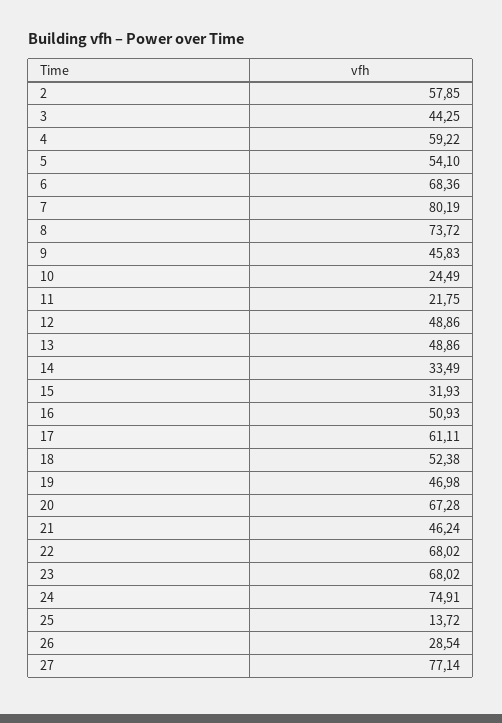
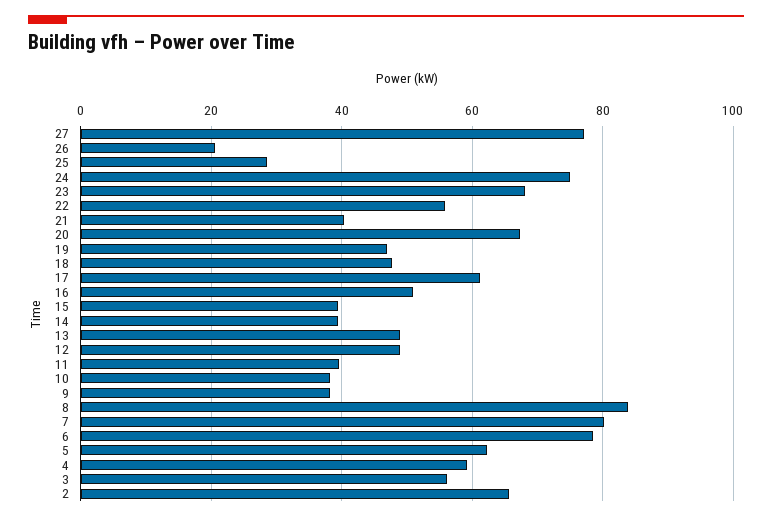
  {
-   "2": 57.85,
+   "2": 66,
-   "3": 44.25,
+   "3": 56,
    "4": 59.22,
-   "5": 54.1,
+   "5": 62,
-   "6": 68.36,
+   "6": 78,
    "7": 80.19,
-   "8": 73.72,
+   "8": 84,
-   "9": 45.83,
+   "9": 38,
-   "10": 24.49,
+   "10": 38,
-   "11": 21.75,
+   "11": 40,
    "12": 48.86,
    "13": 48.86,
-   "14": 33.49,
+   "14": 40,
-   "15": 31.93,
+   "15": 40,
    "16": 50.93,
    "17": 61.11,
-   "18": 52.38,
+   "18": 48,
    "19": 46.98,
    "20": 67.28,
-   "21": 46.24,
+   "21": 40,
-   "22": 68.02,
+   "22": 56,
    "23": 68.02,
    "24": 74.91,
-   "25": 13.72,
+   "25": 28,
-   "26": 28.54,
+   "26": 20,
    "27": 77.14
  }

